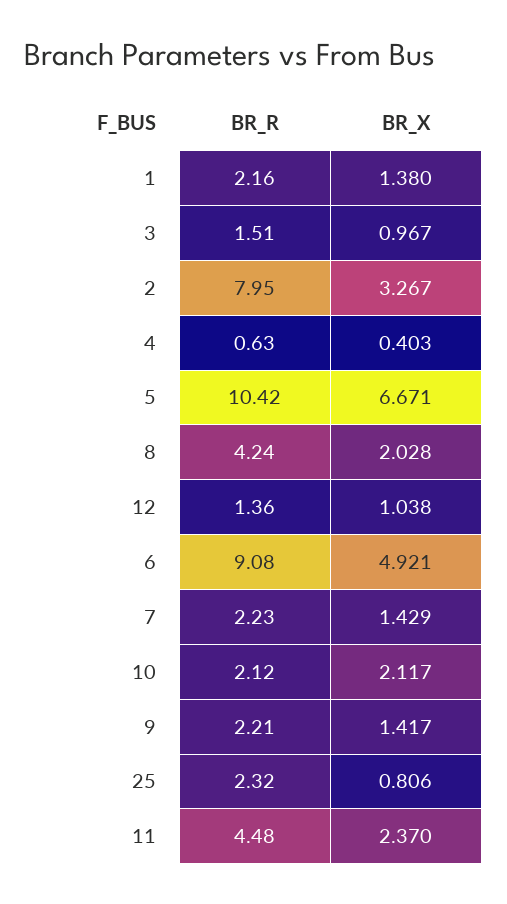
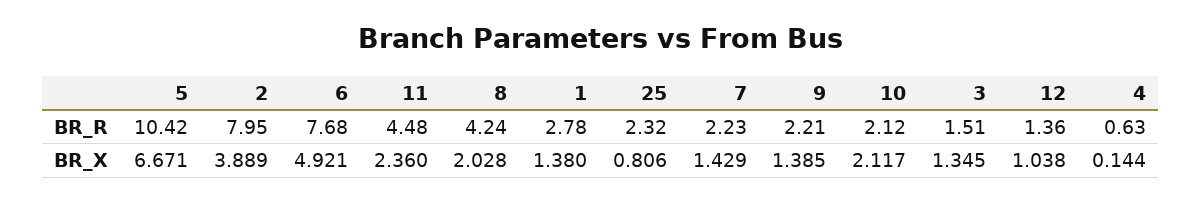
  {
    "BR_R": {
-     "1": 2.16,
+     "1": 2.78,
      "3": 1.51,
      "2": 7.95,
      "4": 0.63,
      "5": 10.42,
      "8": 4.24,
      "12": 1.36,
-     "6": 9.08,
+     "6": 7.68,
      "7": 2.23,
      "10": 2.12,
      "9": 2.21,
      "25": 2.32,
      "11": 4.48
    },
    "BR_X": {
      "1": 1.38,
-     "3": 0.967,
+     "3": 1.345,
-     "2": 3.267,
+     "2": 3.889,
-     "4": 0.403,
+     "4": 0.144,
      "5": 6.671,
      "8": 2.028,
      "12": 1.038,
      "6": 4.921,
      "7": 1.429,
      "10": 2.117,
-     "9": 1.417,
+     "9": 1.385,
      "25": 0.806,
-     "11": 2.37
+     "11": 2.36
    }
  }

